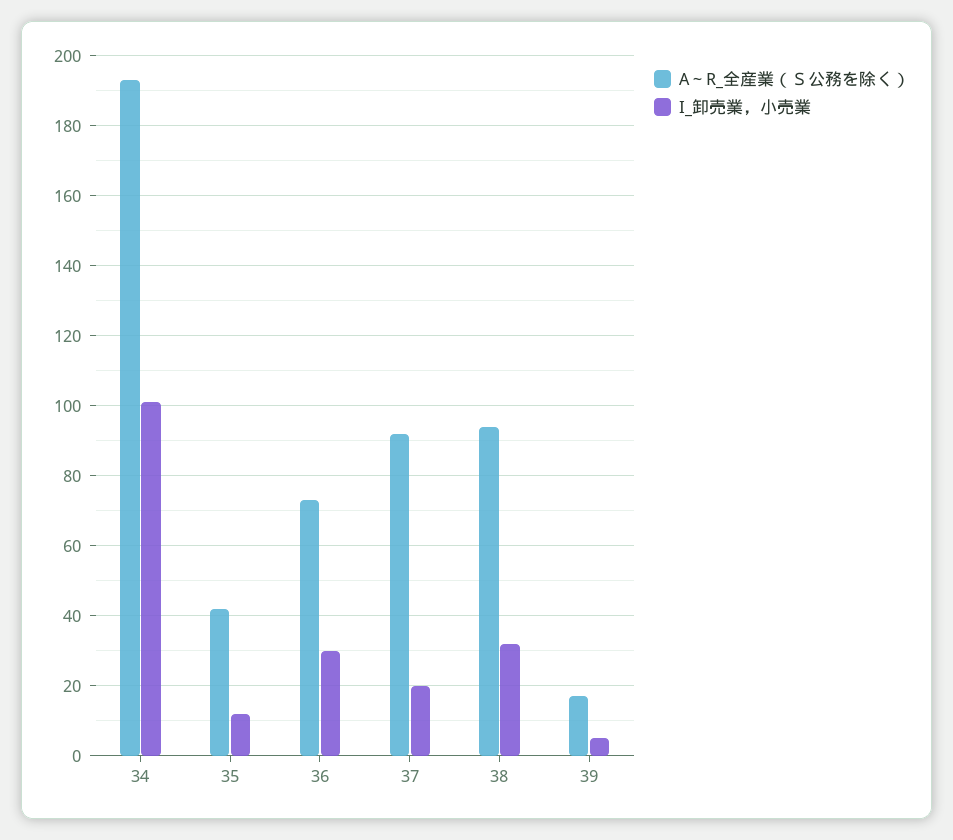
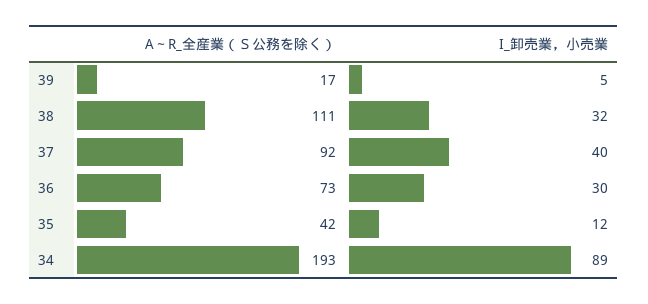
  {
    "A～R_全産業（Ｓ公務を除く）": {
      "34": 193,
      "35": 42,
      "36": 73,
      "37": 92,
-     "38": 95,
+     "38": 111,
      "39": 17
    },
    "I_卸売業，小売業": {
-     "34": 100,
+     "34": 89,
      "35": 12,
      "36": 30,
-     "37": 20,
+     "37": 40,
      "38": 32,
      "39": 5
    }
  }

